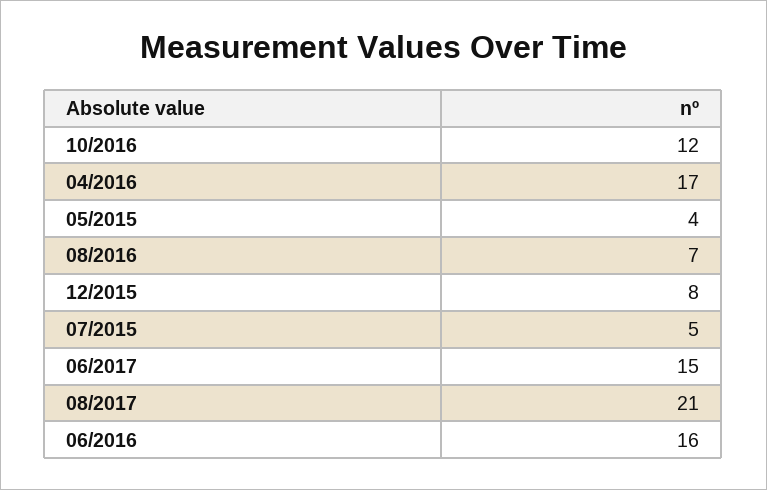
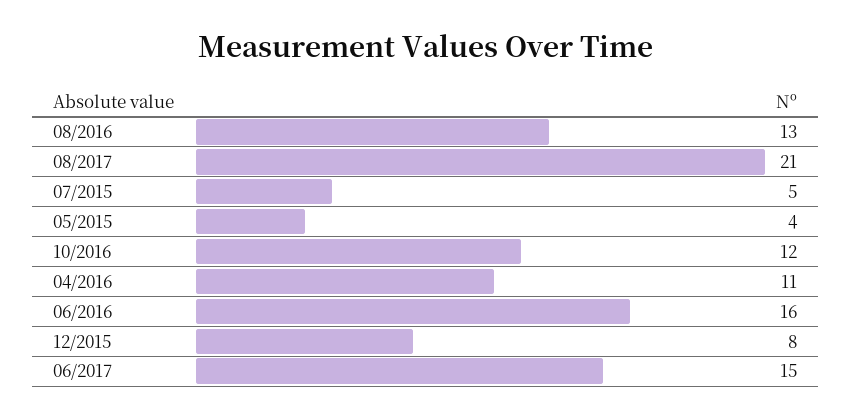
  {
    "10/2016": 12,
-   "04/2016": 17,
+   "04/2016": 11,
    "05/2015": 4,
-   "08/2016": 7,
+   "08/2016": 13,
    "12/2015": 8,
    "07/2015": 5,
    "06/2017": 15,
    "08/2017": 21,
    "06/2016": 16
  }

